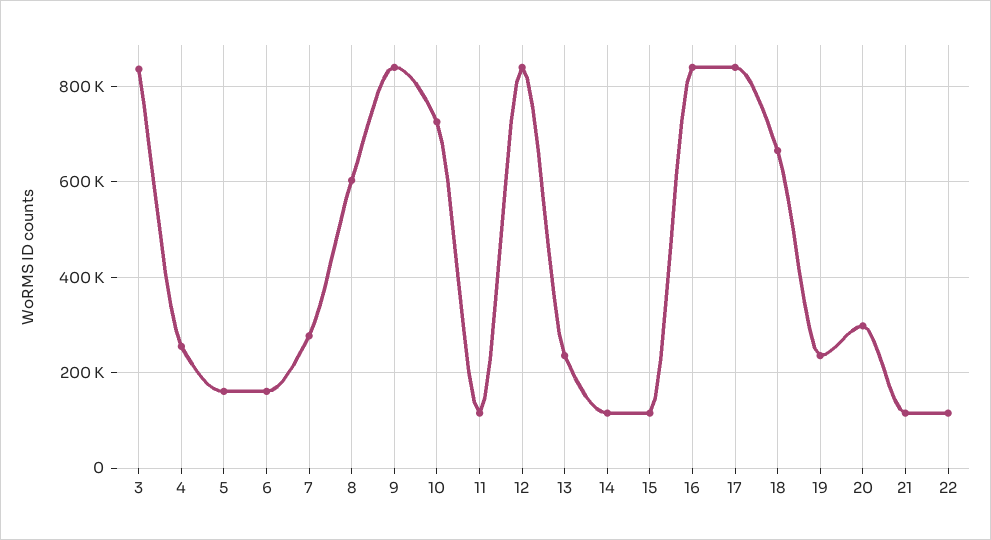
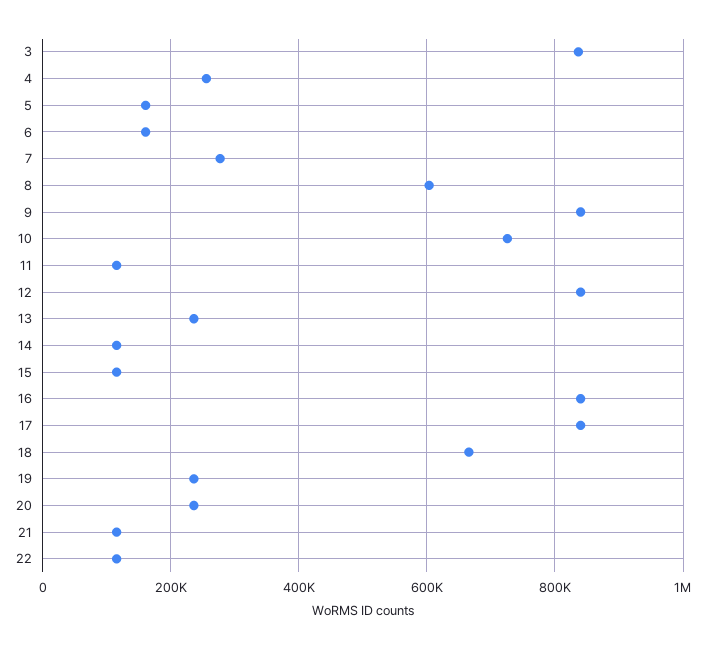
  {
    "3": 840000,
    "4": 260000,
    "5": 160000,
    "6": 160000,
    "7": 280000,
    "8": 600000,
    "9": 840000,
    "10": 720000,
    "11": 120000,
    "12": 840000,
    "13": 240000,
    "14": 120000,
    "15": 120000,
    "16": 840000,
    "17": 840000,
    "18": 660000,
    "19": 240000,
-   "20": 300000,
+   "20": 240000,
    "21": 120000,
    "22": 120000
  }

